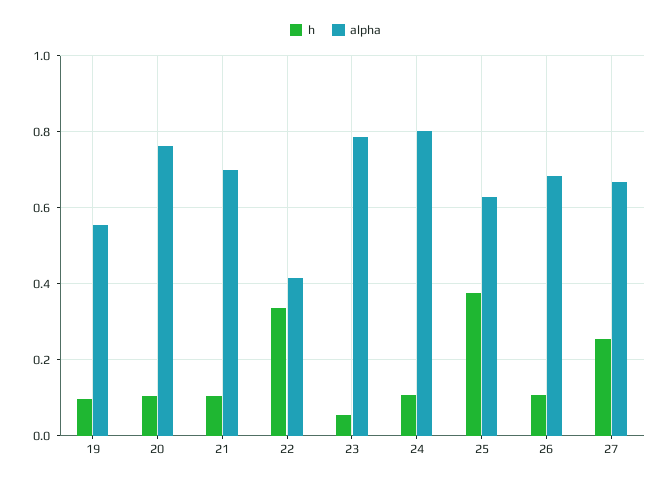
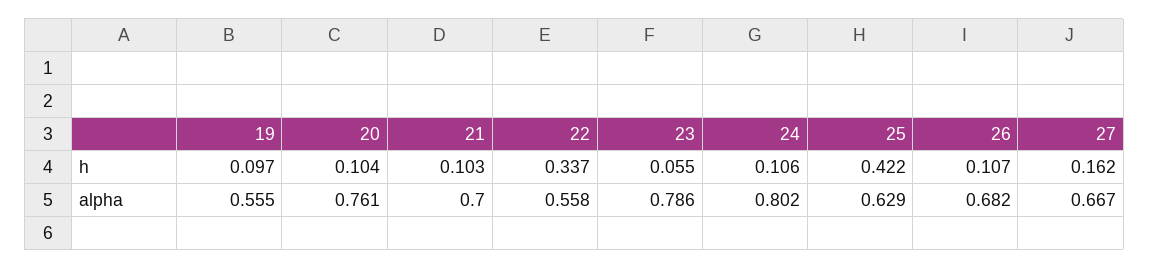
  {
    "h": {
      "19": 0.097,
      "20": 0.104,
      "21": 0.103,
      "22": 0.337,
      "23": 0.055,
      "24": 0.106,
-     "25": 0.38,
+     "25": 0.422,
      "26": 0.107,
-     "27": 0.26
+     "27": 0.162
    },
    "alpha": {
      "19": 0.555,
      "20": 0.761,
      "21": 0.7,
-     "22": 0.42,
+     "22": 0.558,
      "23": 0.786,
      "24": 0.802,
      "25": 0.629,
      "26": 0.682,
      "27": 0.667
    }
  }

